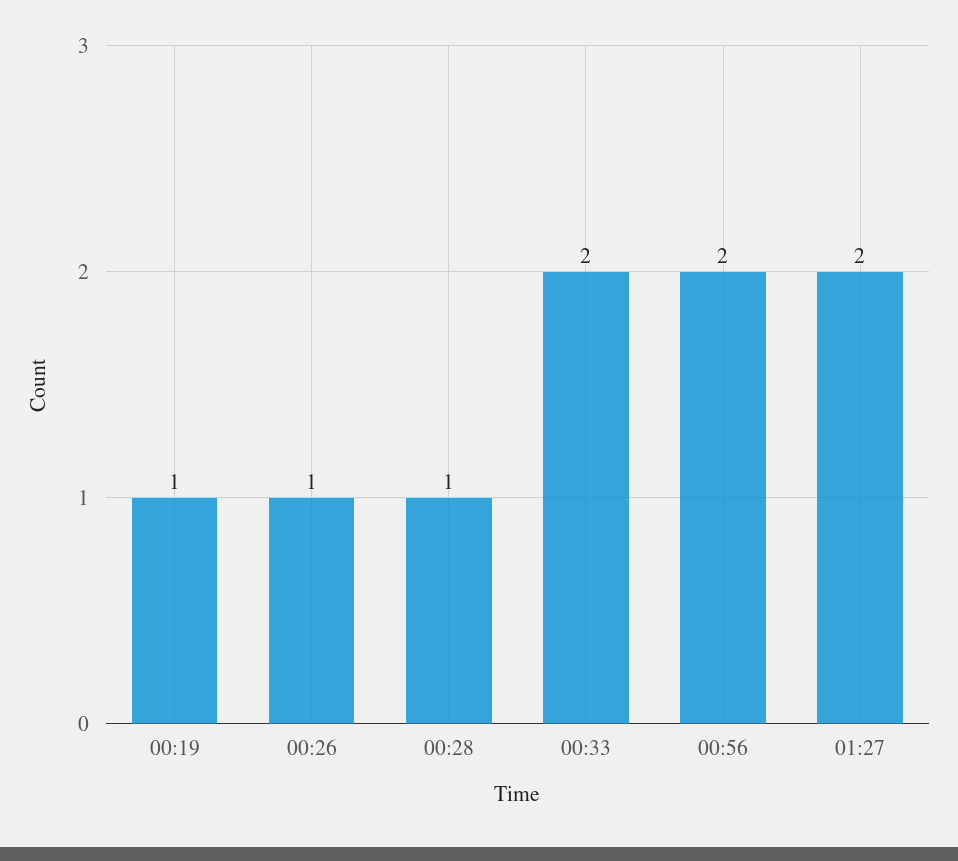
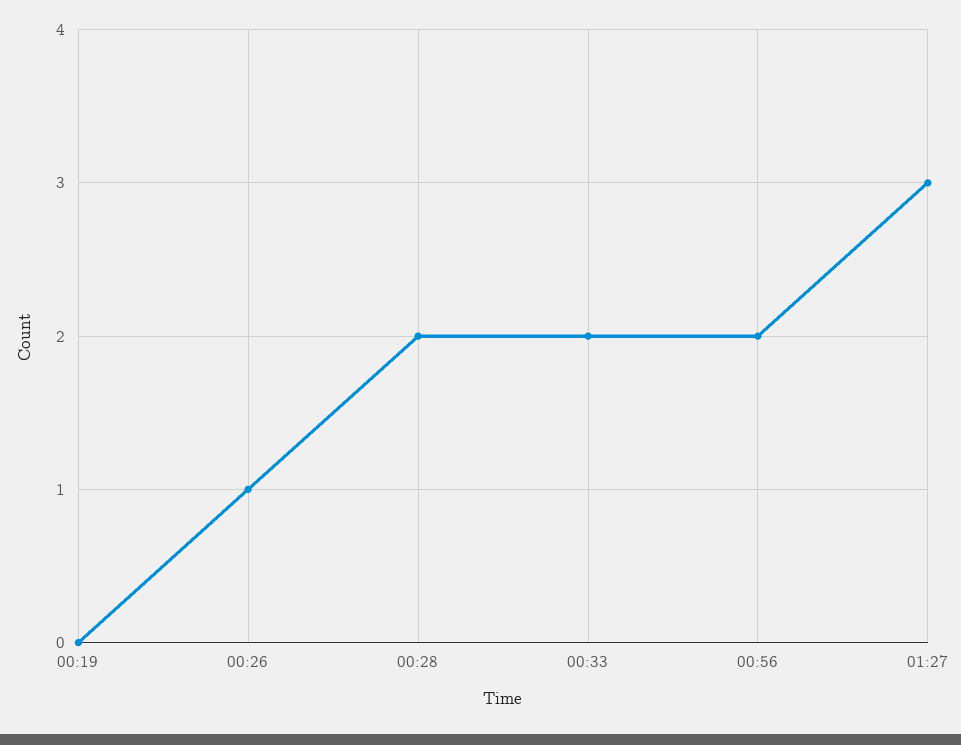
  {
-   "00:19": 1,
+   "00:19": 0,
    "00:26": 1,
-   "00:28": 1,
+   "00:28": 2,
    "00:33": 2,
    "00:56": 2,
-   "01:27": 2
+   "01:27": 3
  }

